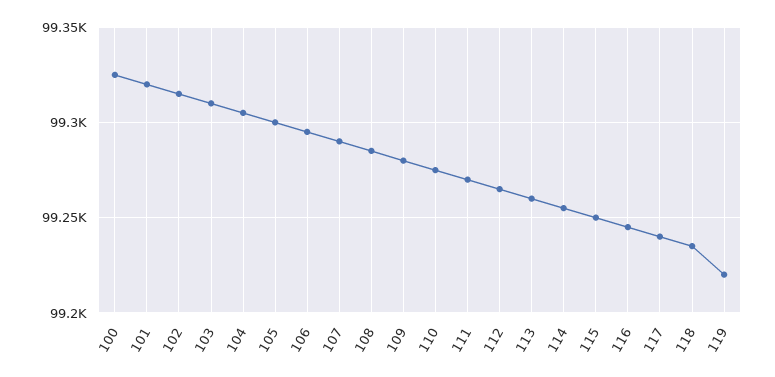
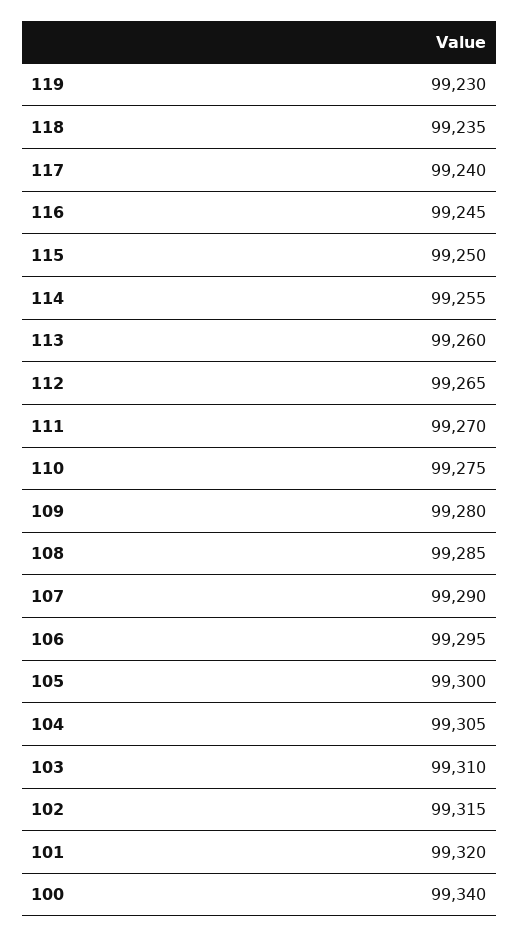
  {
-   "100": 99325,
+   "100": 99340,
    "101": 99320,
    "102": 99315,
    "103": 99310,
    "104": 99305,
    "105": 99300,
    "106": 99295,
    "107": 99290,
    "108": 99285,
    "109": 99280,
    "110": 99275,
    "111": 99270,
    "112": 99265,
    "113": 99260,
    "114": 99255,
    "115": 99250,
    "116": 99245,
    "117": 99240,
    "118": 99235,
-   "119": 99220
+   "119": 99230
  }

